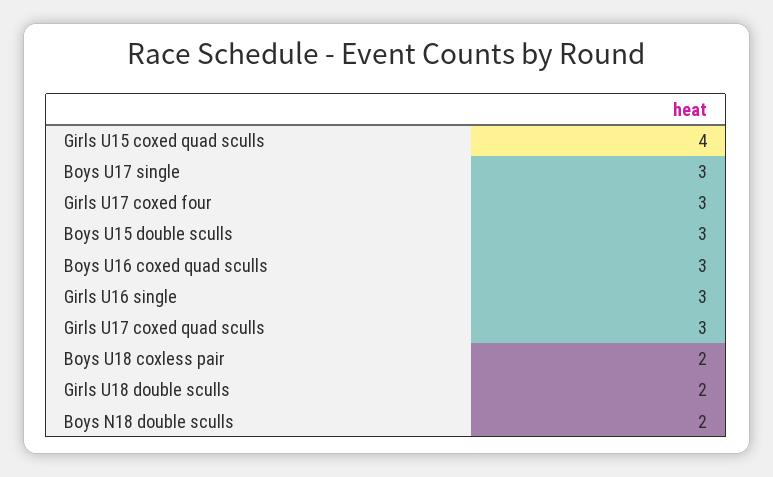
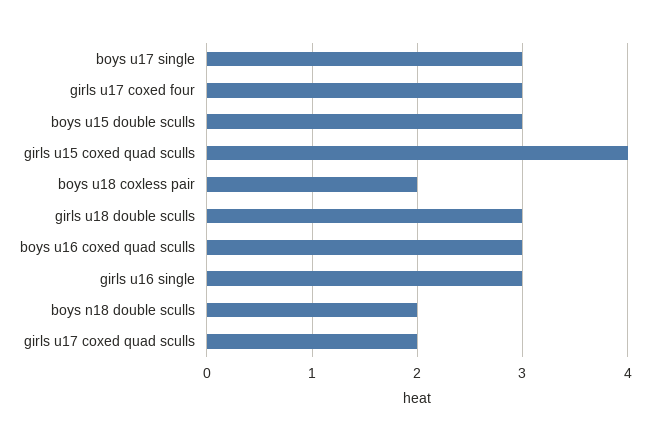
  {
    "Girls U15 coxed quad sculls": 4,
    "Boys U17 single": 3,
    "Girls U17 coxed four": 3,
    "Boys U15 double sculls": 3,
    "Boys U16 coxed quad sculls": 3,
    "Girls U16 single": 3,
-   "Girls U17 coxed quad sculls": 3,
+   "Girls U17 coxed quad sculls": 2,
    "Boys U18 coxless pair": 2,
-   "Girls U18 double sculls": 2,
+   "Girls U18 double sculls": 3,
    "Boys N18 double sculls": 2
  }

